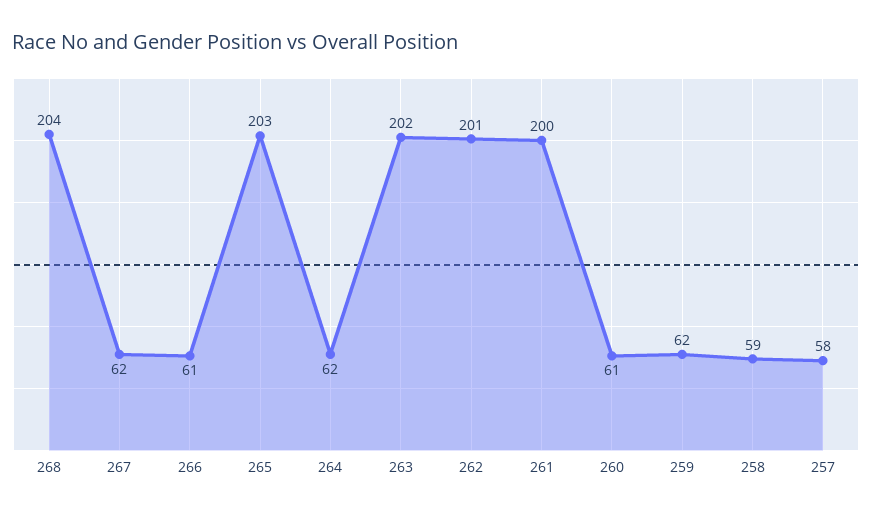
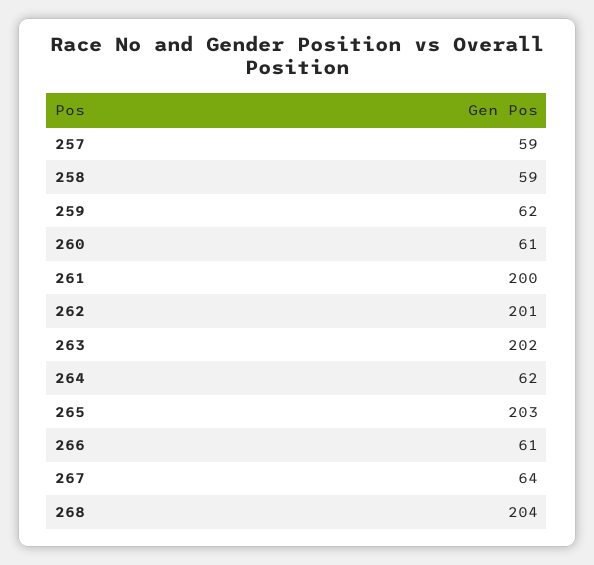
  {
    "268": 204,
-   "267": 62,
+   "267": 64,
    "266": 61,
    "265": 203,
    "264": 62,
    "263": 202,
    "262": 201,
    "261": 200,
    "260": 61,
    "259": 62,
    "258": 59,
-   "257": 58
+   "257": 59
  }

